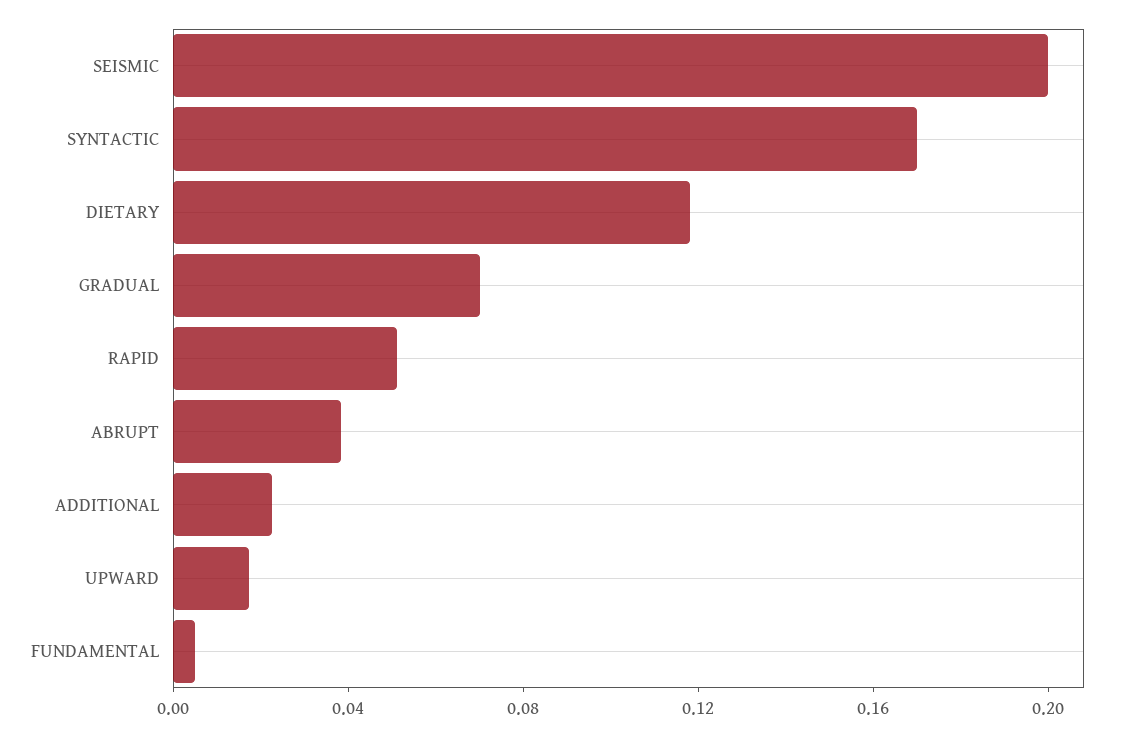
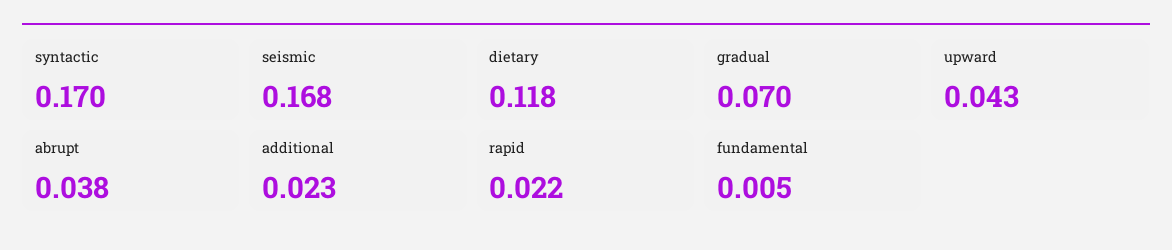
  {
-   "SEISMIC": 0.2,
+   "SEISMIC": 0.168,
    "SYNTACTIC": 0.17,
    "DIETARY": 0.118,
    "GRADUAL": 0.07,
-   "RAPID": 0.05,
+   "RAPID": 0.022,
    "ABRUPT": 0.038,
    "ADDITIONAL": 0.023,
-   "UPWARD": 0.02,
+   "UPWARD": 0.043,
    "FUNDAMENTAL": 0.005
  }

